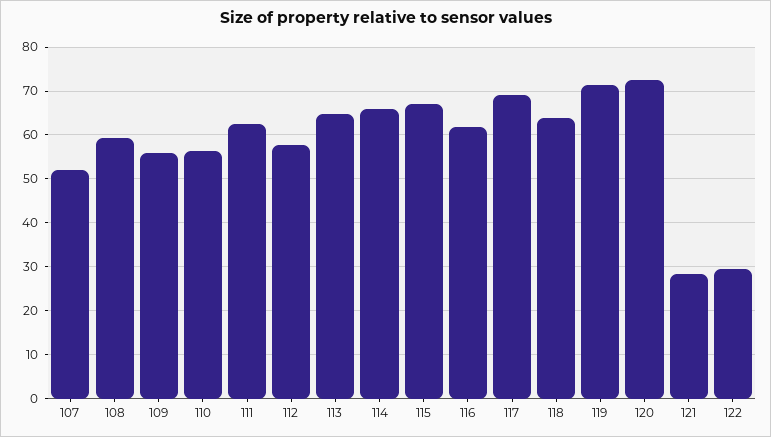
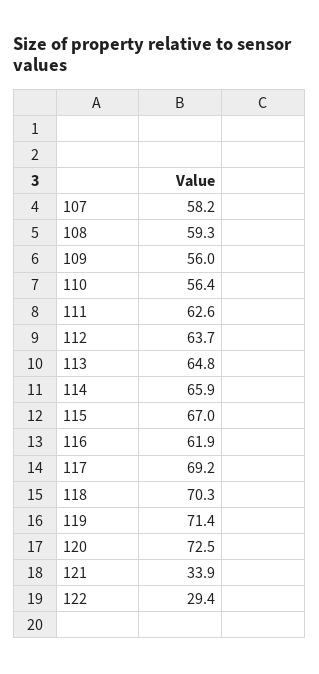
  {
-   "107": 52,
+   "107": 58.2,
    "108": 59.3,
    "109": 56,
    "110": 56.4,
    "111": 62.6,
-   "112": 58,
+   "112": 63.7,
    "113": 64.8,
    "114": 65.9,
    "115": 67,
    "116": 61.9,
    "117": 69.2,
-   "118": 64,
+   "118": 70.3,
    "119": 71.4,
    "120": 72.5,
-   "121": 28,
+   "121": 33.9,
    "122": 29.4
  }

